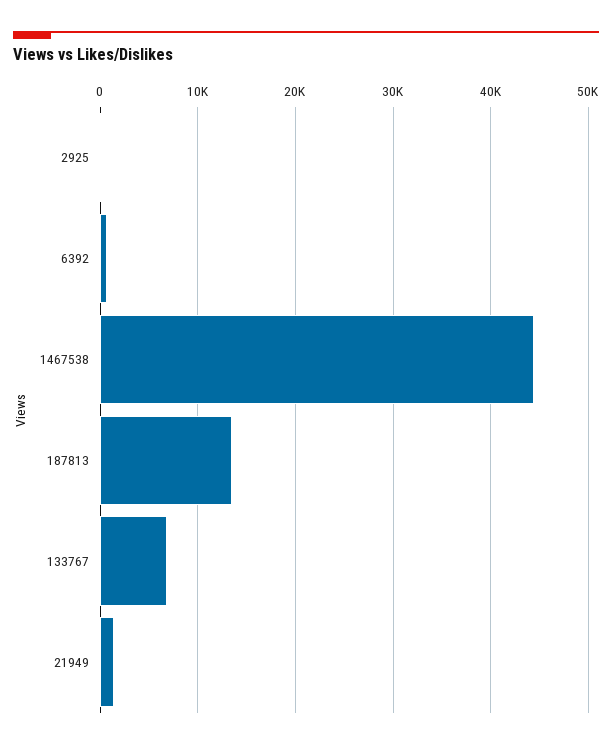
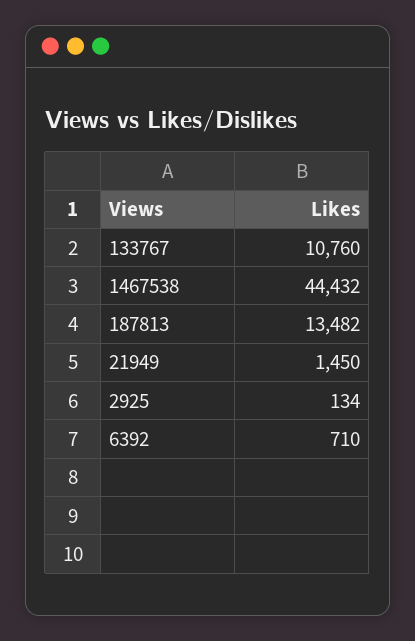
  {
    "2925": 134,
    "6392": 710,
    "1467538": 44432,
    "187813": 13482,
-   "133767": 7000,
+   "133767": 10760,
    "21949": 1450
  }

